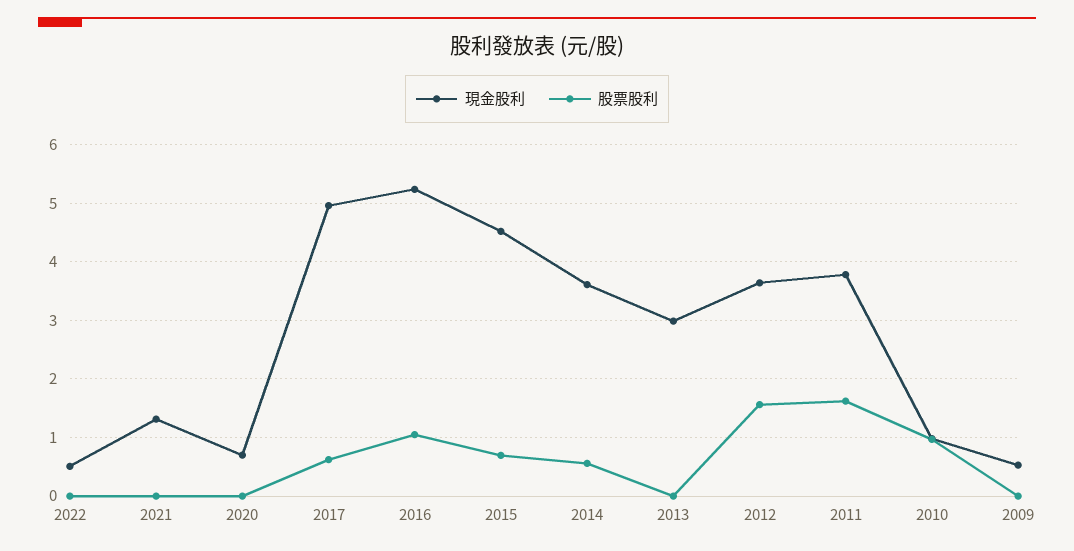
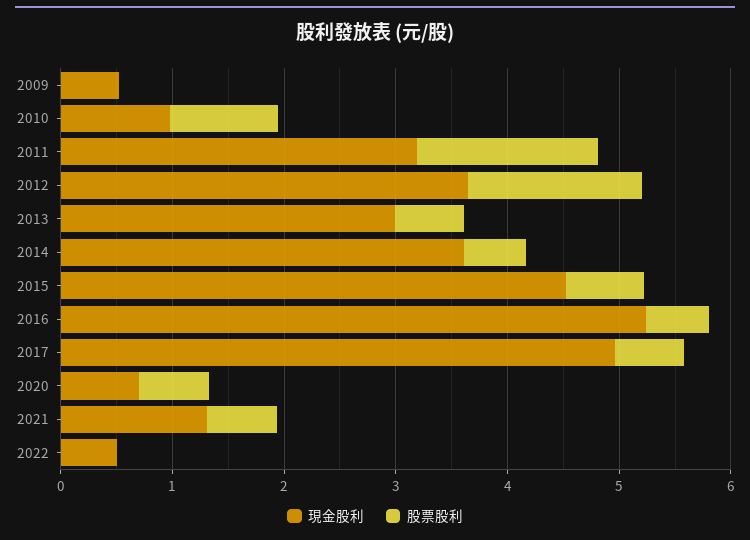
  {
    "現金股利": {
      "2022": 0.6,
      "2021": 1.4,
      "2020": 0.8,
      "2017": 5,
      "2016": 5.2,
      "2015": 4.6,
      "2014": 3.6,
      "2013": 3,
      "2012": 3.6,
-     "2011": 3.8,
+     "2011": 3.2,
      "2010": 1,
      "2009": 0.6
    },
    "股票股利": {
      "2022": 0,
-     "2021": 0,
+     "2021": 0.6,
-     "2020": 0,
+     "2020": 0.6,
      "2017": 0.6,
-     "2016": 1,
+     "2016": 0.6,
      "2015": 0.6,
      "2014": 0.6,
-     "2013": 0,
+     "2013": 0.6,
      "2012": 1.6,
      "2011": 1.6,
      "2010": 1,
      "2009": 0
    }
  }

